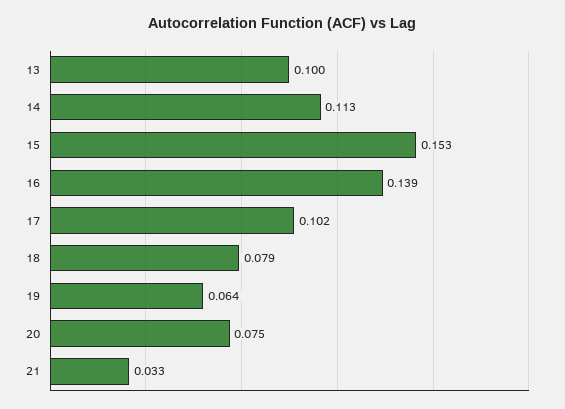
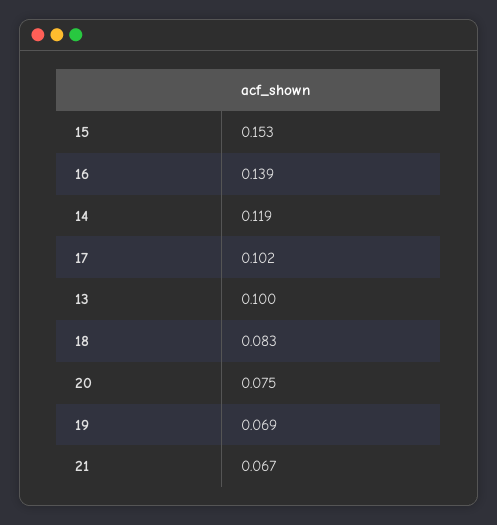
  {
    "13": 0.1,
-   "14": 0.113,
+   "14": 0.119,
    "15": 0.153,
    "16": 0.139,
    "17": 0.102,
-   "18": 0.079,
+   "18": 0.083,
-   "19": 0.064,
+   "19": 0.069,
    "20": 0.075,
-   "21": 0.033
+   "21": 0.067
  }

